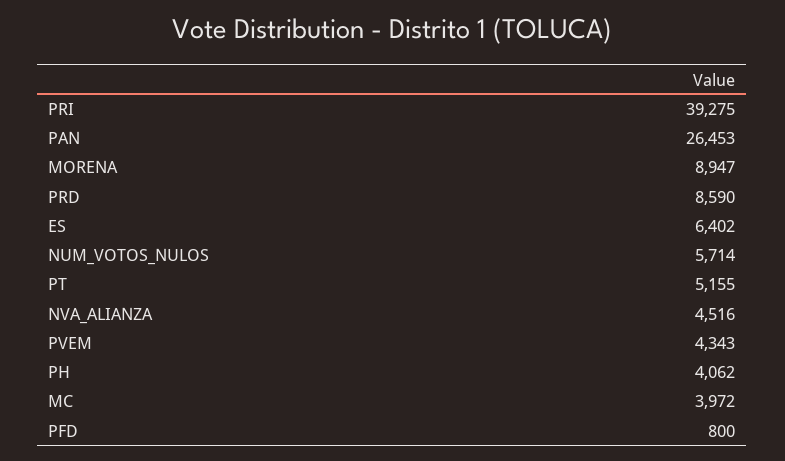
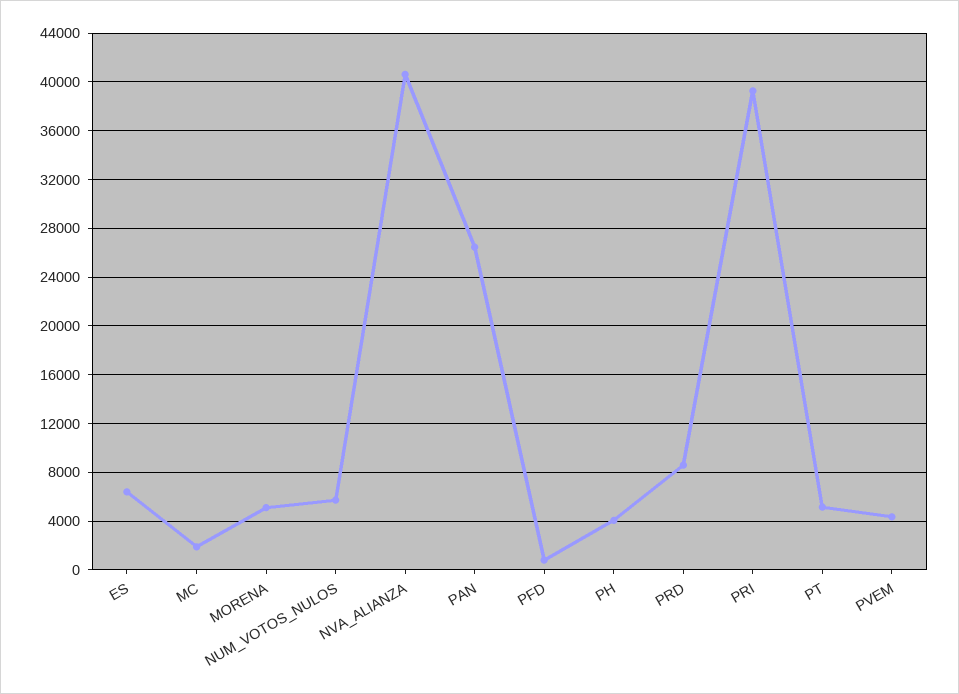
  {
    "PRI": 39275,
    "PAN": 26453,
-   "MORENA": 8947,
+   "MORENA": 5000,
    "PRD": 8590,
    "ES": 6402,
    "NUM_VOTOS_NULOS": 5714,
    "PT": 5155,
-   "NVA_ALIANZA": 4516,
+   "NVA_ALIANZA": 40500,
    "PVEM": 4343,
    "PH": 4062,
-   "MC": 3972,
+   "MC": 2000,
    "PFD": 800
  }

